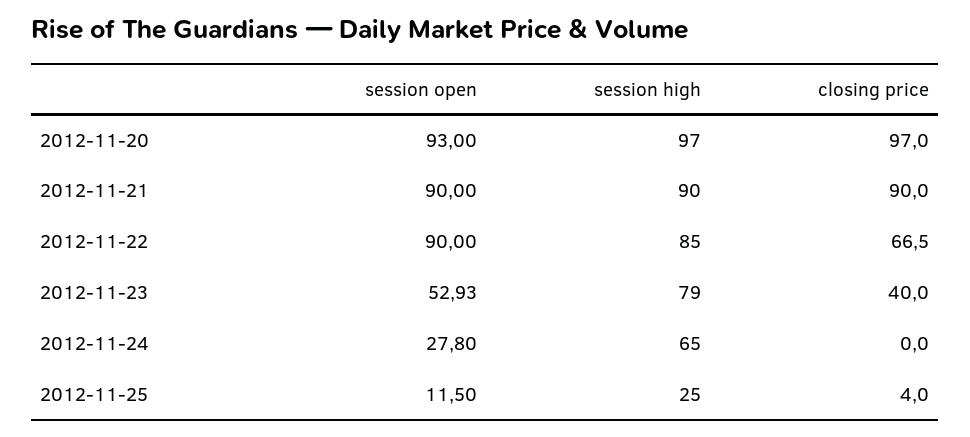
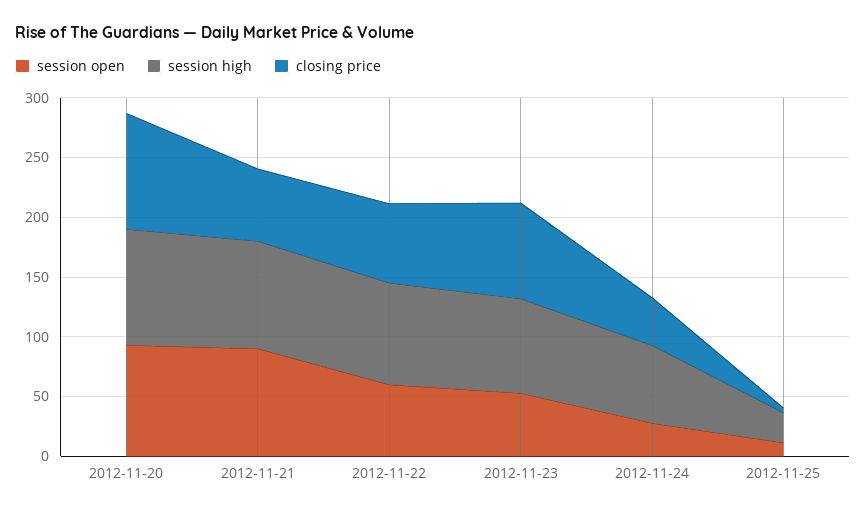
  {
    "session open": {
      "2012-11-20": 93,
      "2012-11-21": 90,
-     "2012-11-22": 90,
+     "2012-11-22": 60,
      "2012-11-23": 52.93,
      "2012-11-24": 27.8,
      "2012-11-25": 11.5
    },
    "session high": {
      "2012-11-20": 97,
      "2012-11-21": 90,
      "2012-11-22": 85,
      "2012-11-23": 79,
      "2012-11-24": 65,
      "2012-11-25": 25
    },
    "closing price": {
      "2012-11-20": 97,
-     "2012-11-21": 90,
+     "2012-11-21": 60,
      "2012-11-22": 66.5,
-     "2012-11-23": 40,
+     "2012-11-23": 80,
-     "2012-11-24": 0,
+     "2012-11-24": 40,
      "2012-11-25": 4
    }
  }

